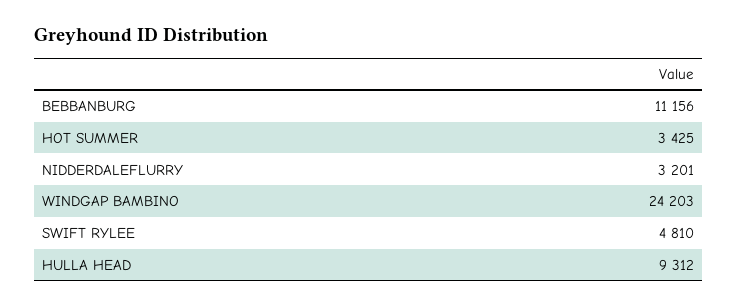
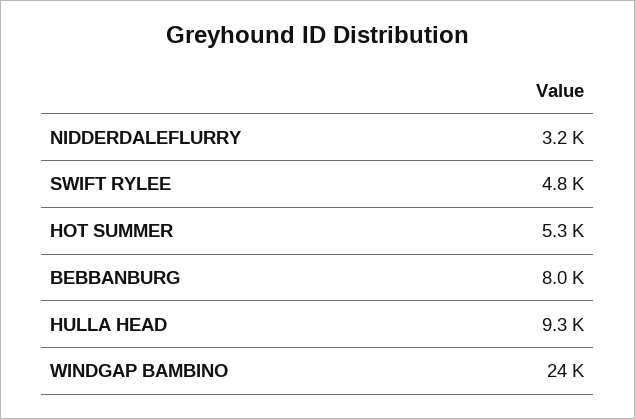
  {
-   "BEBBANBURG": 11156,
+   "BEBBANBURG": 8000,
-   "HOT SUMMER": 3425,
+   "HOT SUMMER": 5300,
    "NIDDERDALEFLURRY": 3201,
    "WINDGAP BAMBINO": 24203,
    "SWIFT RYLEE": 4810,
    "HULLA HEAD": 9312
  }

